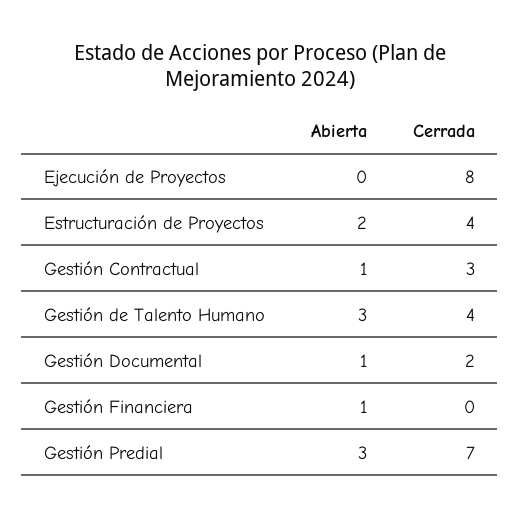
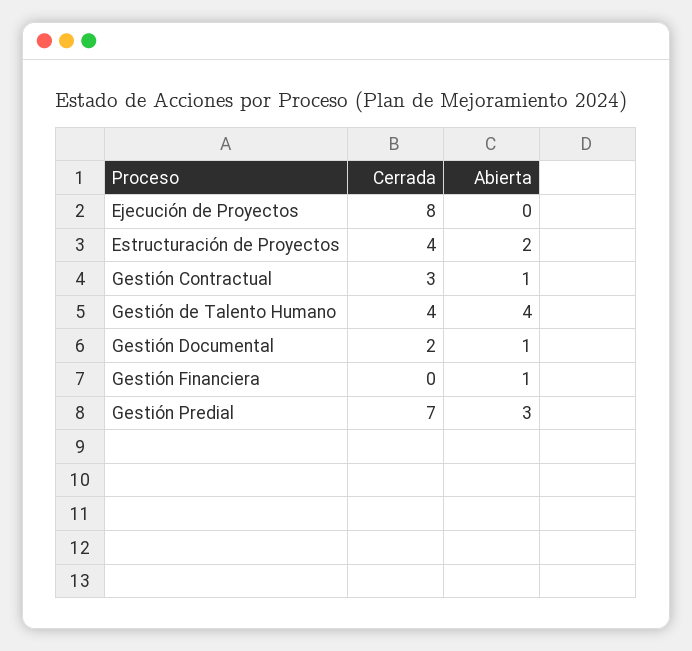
  {
    "Abierta": {
      "Ejecución de Proyectos": 0,
      "Estructuración de Proyectos": 2,
      "Gestión Contractual": 1,
-     "Gestión de Talento Humano": 3,
+     "Gestión de Talento Humano": 4,
      "Gestión Documental": 1,
      "Gestión Financiera": 1,
      "Gestión Predial": 3
    },
    "Cerrada": {
      "Ejecución de Proyectos": 8,
      "Estructuración de Proyectos": 4,
      "Gestión Contractual": 3,
      "Gestión de Talento Humano": 4,
      "Gestión Documental": 2,
      "Gestión Financiera": 0,
      "Gestión Predial": 7
    }
  }

